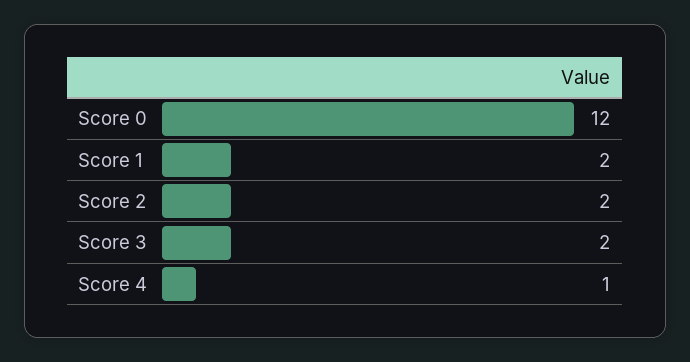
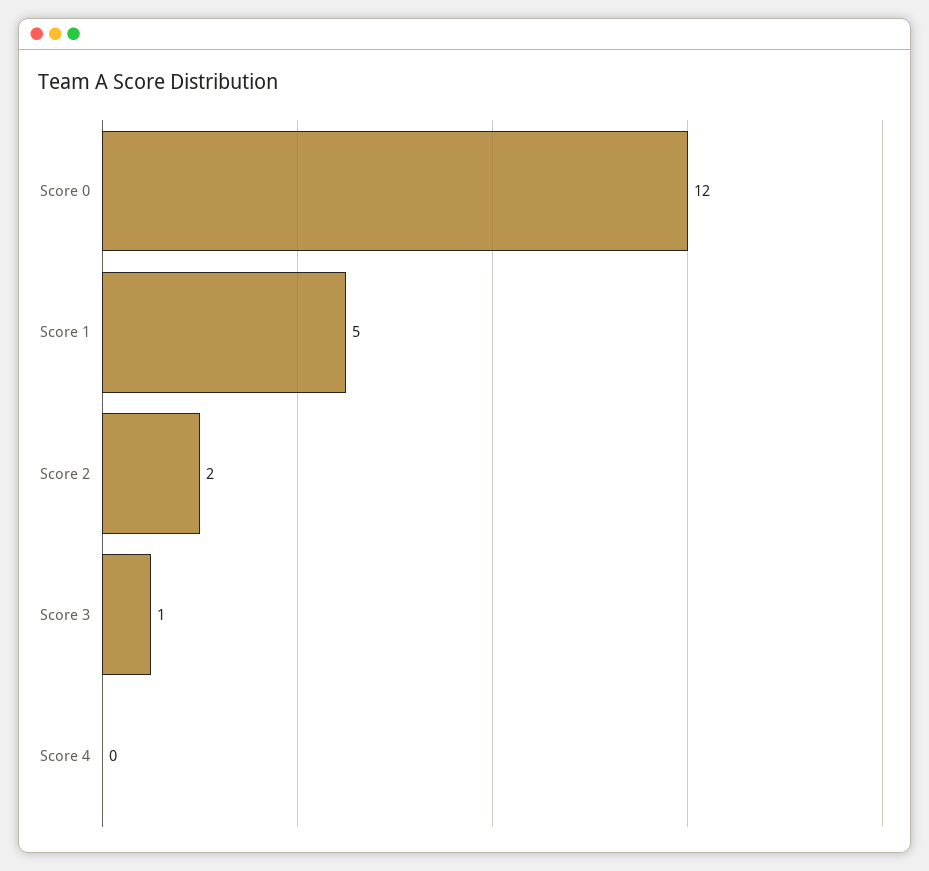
  {
    "Score 0": 12,
-   "Score 1": 2,
+   "Score 1": 5,
    "Score 2": 2,
-   "Score 3": 2,
+   "Score 3": 1,
-   "Score 4": 1
+   "Score 4": 0
  }

